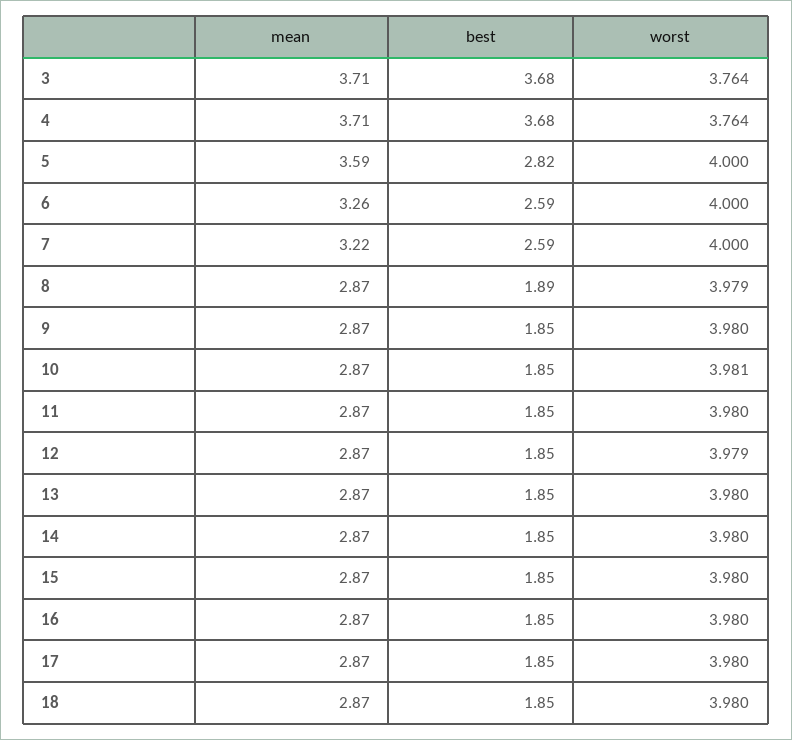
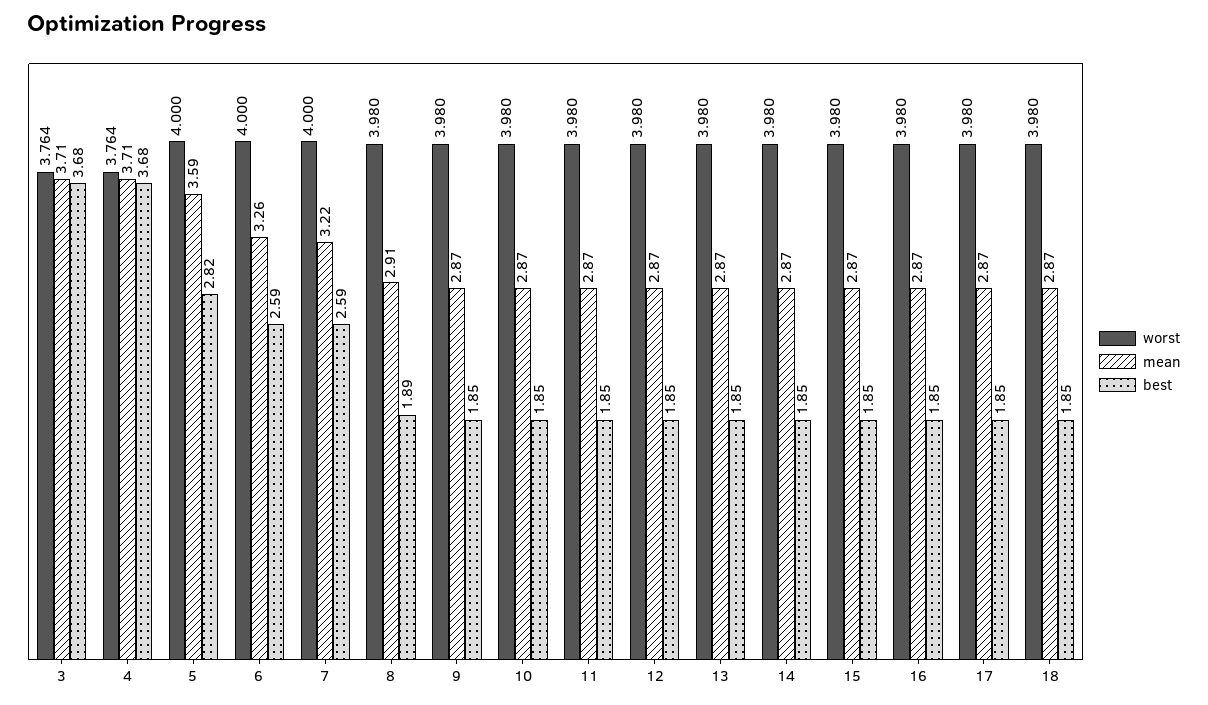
  {
    "mean": {
      "3": 3.71,
      "4": 3.71,
      "5": 3.59,
      "6": 3.26,
      "7": 3.22,
-     "8": 2.87,
+     "8": 2.91,
      "9": 2.87,
      "10": 2.87,
      "11": 2.87,
      "12": 2.87,
      "13": 2.87,
      "14": 2.87,
      "15": 2.87,
      "16": 2.87,
      "17": 2.87,
      "18": 2.87
    },
    "best": {
      "3": 3.68,
      "4": 3.68,
      "5": 2.82,
      "6": 2.59,
      "7": 2.59,
      "8": 1.89,
      "9": 1.85,
      "10": 1.85,
      "11": 1.85,
      "12": 1.85,
      "13": 1.85,
      "14": 1.85,
      "15": 1.85,
      "16": 1.85,
      "17": 1.85,
      "18": 1.85
    },
    "worst": {
      "3": 3.764,
      "4": 3.764,
      "5": 4,
      "6": 4,
      "7": 4,
-     "8": 3.979,
+     "8": 3.98,
      "9": 3.98,
-     "10": 3.981,
+     "10": 3.98,
      "11": 3.98,
-     "12": 3.979,
+     "12": 3.98,
      "13": 3.98,
      "14": 3.98,
      "15": 3.98,
      "16": 3.98,
      "17": 3.98,
      "18": 3.98
    }
  }

